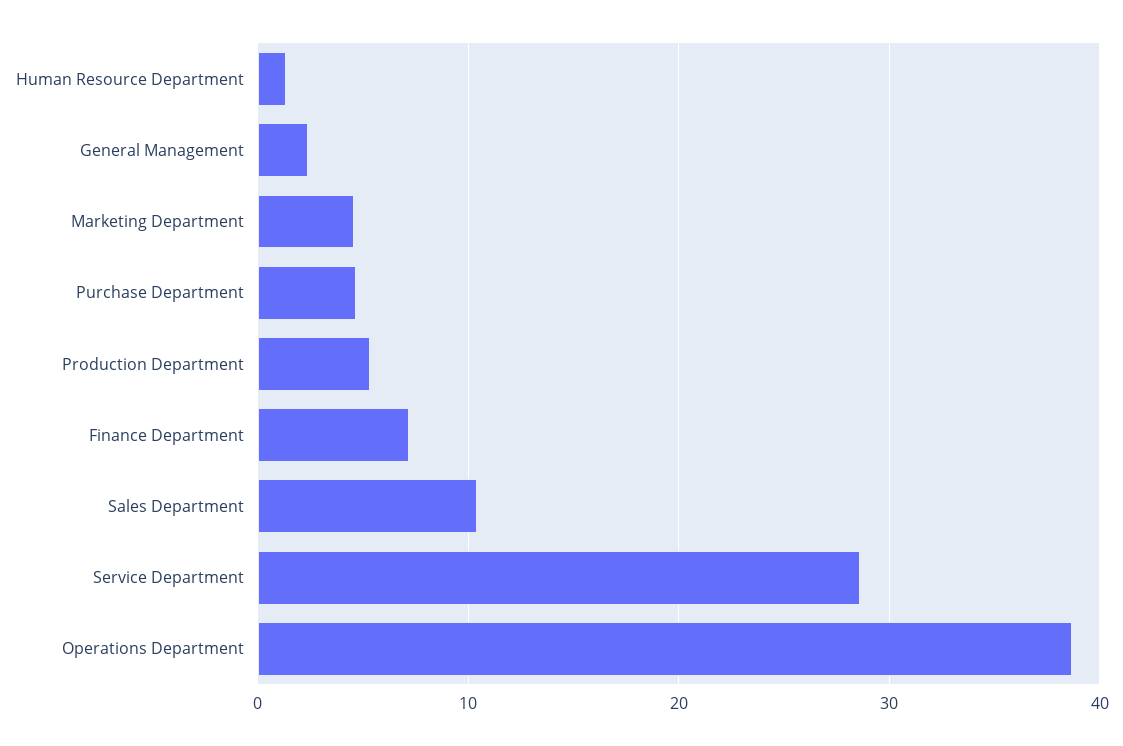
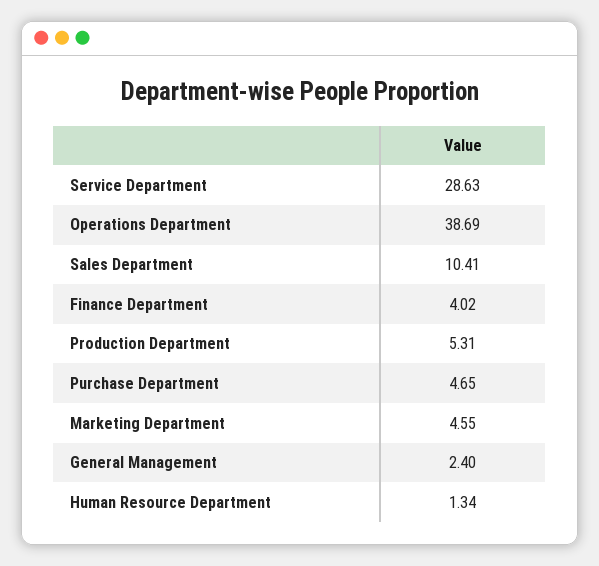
  {
    "Human Resource Department": 1.34,
    "General Management": 2.4,
    "Marketing Department": 4.55,
    "Purchase Department": 4.65,
    "Production Department": 5.31,
-   "Finance Department": 7,
+   "Finance Department": 4.02,
    "Sales Department": 10.41,
    "Service Department": 28.63,
    "Operations Department": 38.69
  }

